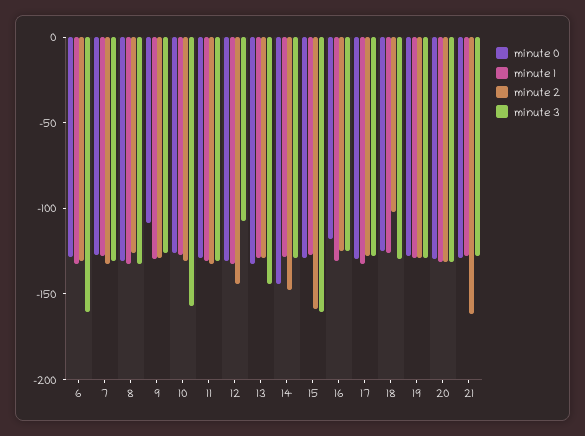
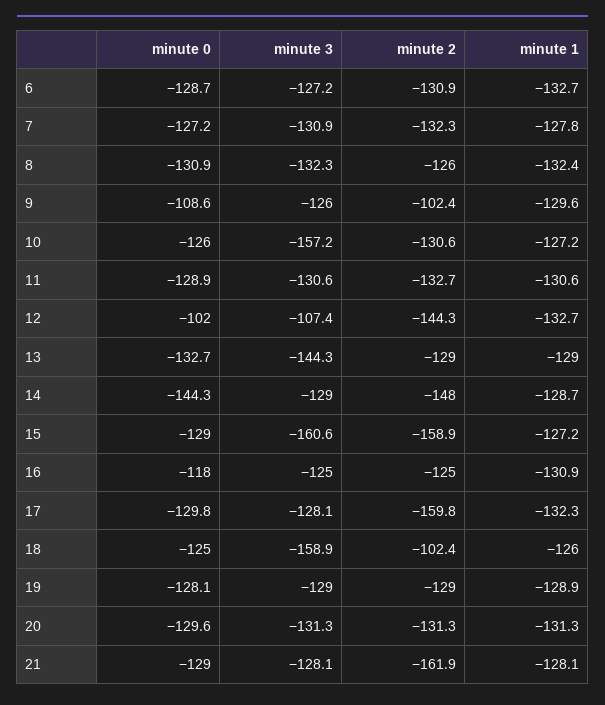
  {
    "minute 0": {
      "6": -128.7,
      "7": -127.2,
      "8": -130.9,
      "9": -108.6,
      "10": -126,
      "11": -128.9,
-     "12": -130,
+     "12": -102,
      "13": -132.7,
      "14": -144.3,
      "15": -129,
      "16": -118,
      "17": -129.8,
      "18": -125,
      "19": -128.1,
      "20": -129.6,
      "21": -129
    },
    "minute 1": {
      "6": -132.7,
      "7": -127.8,
      "8": -132.4,
      "9": -129.6,
      "10": -127.2,
      "11": -130.6,
      "12": -132.7,
      "13": -129,
      "14": -128.7,
      "15": -127.2,
      "16": -130.9,
      "17": -132.3,
      "18": -126,
      "19": -128.9,
      "20": -131.3,
      "21": -128.1
    },
    "minute 2": {
      "6": -130.9,
      "7": -132.3,
      "8": -126,
-     "9": -130,
+     "9": -102.4,
      "10": -130.6,
      "11": -132.7,
      "12": -144.3,
      "13": -129,
      "14": -148,
      "15": -158.9,
      "16": -125,
-     "17": -130,
+     "17": -159.8,
      "18": -102.4,
      "19": -129,
      "20": -131.3,
      "21": -161.9
    },
    "minute 3": {
-     "6": -160,
+     "6": -127.2,
      "7": -130.9,
      "8": -132.3,
      "9": -126,
      "10": -157.2,
      "11": -130.6,
      "12": -107.4,
      "13": -144.3,
      "14": -129,
      "15": -160.6,
      "16": -125,
      "17": -128.1,
-     "18": -130,
+     "18": -158.9,
      "19": -129,
      "20": -131.3,
      "21": -128.1
    }
  }

